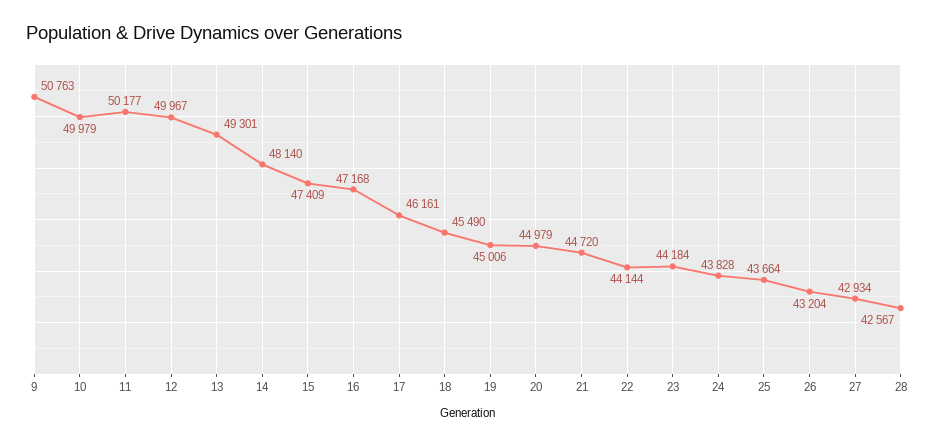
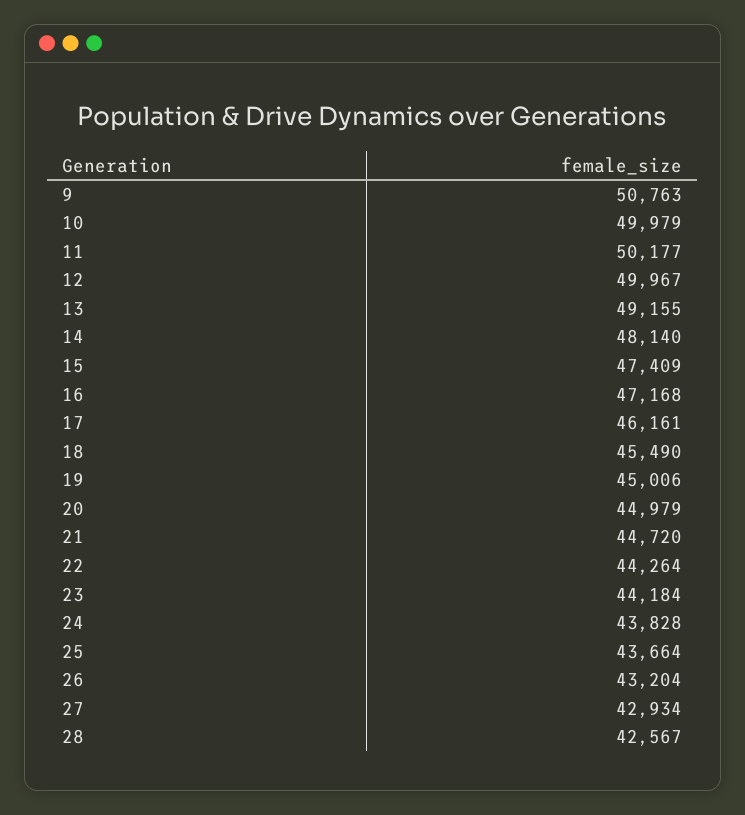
  {
    "9": 50763,
    "10": 49979,
    "11": 50177,
    "12": 49967,
-   "13": 49301,
+   "13": 49155,
    "14": 48140,
    "15": 47409,
    "16": 47168,
    "17": 46161,
    "18": 45490,
    "19": 45006,
    "20": 44979,
    "21": 44720,
-   "22": 44144,
+   "22": 44264,
    "23": 44184,
    "24": 43828,
    "25": 43664,
    "26": 43204,
    "27": 42934,
    "28": 42567
  }

